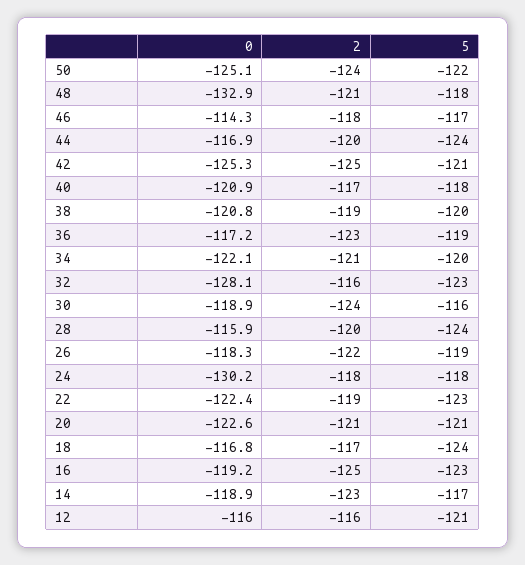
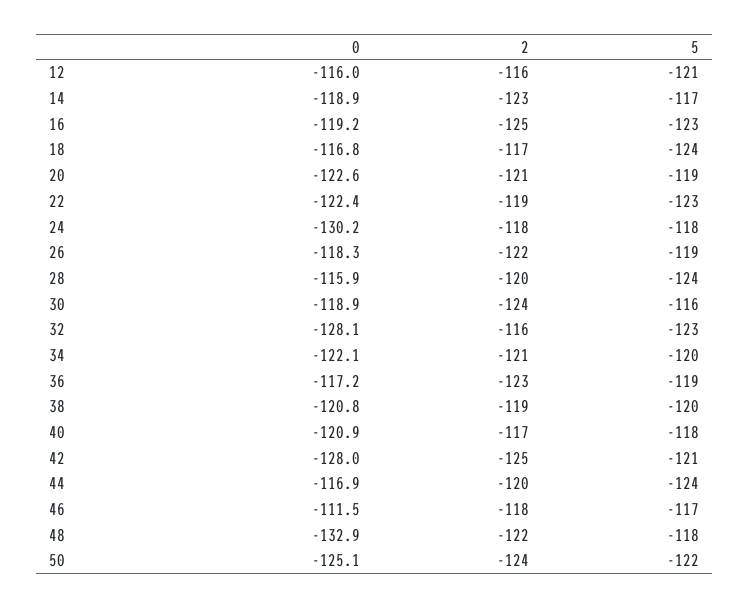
  {
    "0": {
      "50": -125.1,
      "48": -132.9,
-     "46": -114.3,
+     "46": -111.5,
      "44": -116.9,
-     "42": -125.3,
+     "42": -128,
      "40": -120.9,
      "38": -120.8,
      "36": -117.2,
      "34": -122.1,
      "32": -128.1,
      "30": -118.9,
      "28": -115.9,
      "26": -118.3,
      "24": -130.2,
      "22": -122.4,
      "20": -122.6,
      "18": -116.8,
      "16": -119.2,
      "14": -118.9,
      "12": -116
    },
    "2": {
      "50": -124,
-     "48": -121,
+     "48": -122,
      "46": -118,
      "44": -120,
      "42": -125,
      "40": -117,
      "38": -119,
      "36": -123,
      "34": -121,
      "32": -116,
      "30": -124,
      "28": -120,
      "26": -122,
      "24": -118,
      "22": -119,
      "20": -121,
      "18": -117,
      "16": -125,
      "14": -123,
      "12": -116
    },
    "5": {
      "50": -122,
      "48": -118,
      "46": -117,
      "44": -124,
      "42": -121,
      "40": -118,
      "38": -120,
      "36": -119,
      "34": -120,
      "32": -123,
      "30": -116,
      "28": -124,
      "26": -119,
      "24": -118,
      "22": -123,
-     "20": -121,
+     "20": -119,
      "18": -124,
      "16": -123,
      "14": -117,
      "12": -121
    }
  }

